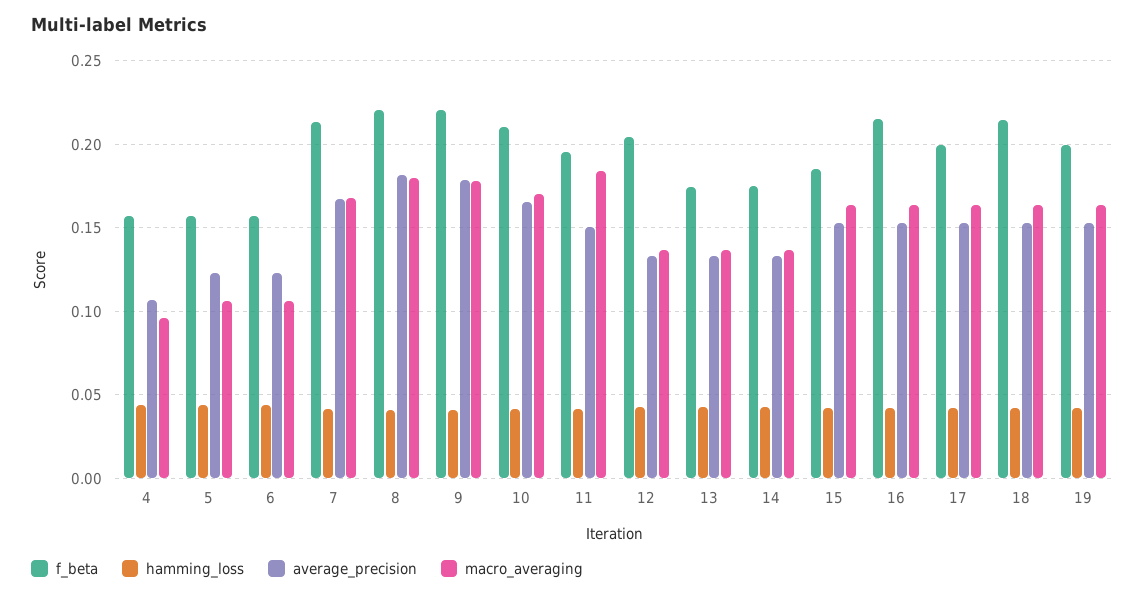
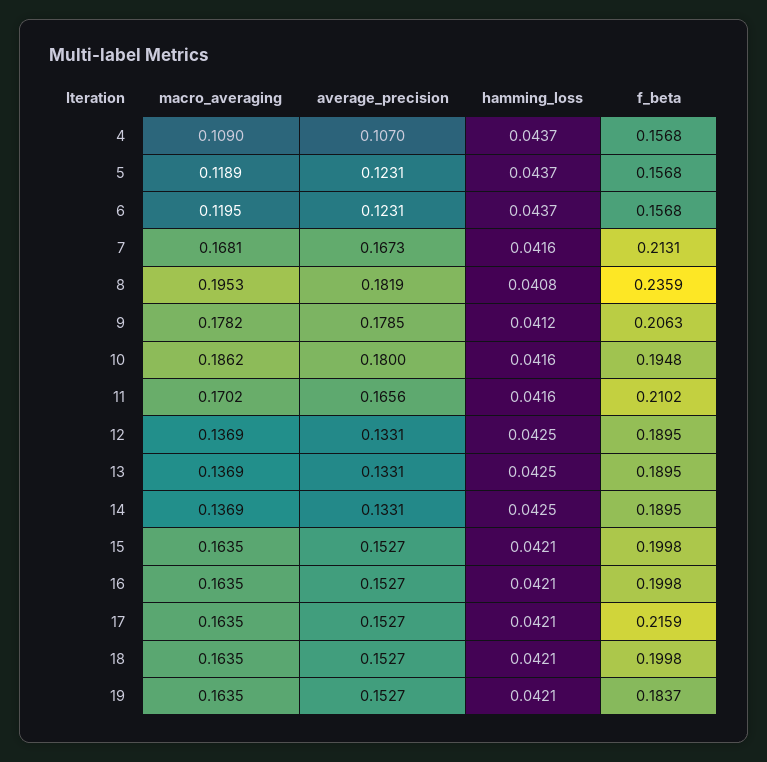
  {
    "f_beta": {
      "4": 0.1568,
      "5": 0.1568,
      "6": 0.1568,
      "7": 0.2131,
-     "8": 0.22,
+     "8": 0.2359,
-     "9": 0.22,
+     "9": 0.2063,
-     "10": 0.21,
+     "10": 0.1948,
-     "11": 0.195,
+     "11": 0.2102,
-     "12": 0.205,
+     "12": 0.1895,
-     "13": 0.175,
+     "13": 0.1895,
-     "14": 0.175,
+     "14": 0.1895,
-     "15": 0.185,
+     "15": 0.1998,
-     "16": 0.215,
+     "16": 0.1998,
-     "17": 0.2,
+     "17": 0.2159,
-     "18": 0.215,
+     "18": 0.1998,
-     "19": 0.2
+     "19": 0.1837
    },
    "hamming_loss": {
      "4": 0.0437,
      "5": 0.0437,
      "6": 0.0437,
      "7": 0.0416,
      "8": 0.0408,
      "9": 0.0412,
      "10": 0.0416,
      "11": 0.0416,
      "12": 0.0425,
      "13": 0.0425,
      "14": 0.0425,
      "15": 0.0421,
      "16": 0.0421,
      "17": 0.0421,
      "18": 0.0421,
      "19": 0.0421
    },
    "average_precision": {
      "4": 0.107,
      "5": 0.1231,
      "6": 0.1231,
      "7": 0.1673,
      "8": 0.1819,
      "9": 0.1785,
-     "10": 0.165,
+     "10": 0.18,
-     "11": 0.15,
+     "11": 0.1656,
      "12": 0.1331,
      "13": 0.1331,
      "14": 0.1331,
      "15": 0.1527,
      "16": 0.1527,
      "17": 0.1527,
      "18": 0.1527,
      "19": 0.1527
    },
    "macro_averaging": {
-     "4": 0.095,
+     "4": 0.109,
-     "5": 0.105,
+     "5": 0.1189,
-     "6": 0.105,
+     "6": 0.1195,
      "7": 0.1681,
-     "8": 0.18,
+     "8": 0.1953,
      "9": 0.1782,
-     "10": 0.17,
+     "10": 0.1862,
-     "11": 0.185,
+     "11": 0.1702,
      "12": 0.1369,
      "13": 0.1369,
      "14": 0.1369,
      "15": 0.1635,
      "16": 0.1635,
      "17": 0.1635,
      "18": 0.1635,
      "19": 0.1635
    }
  }

